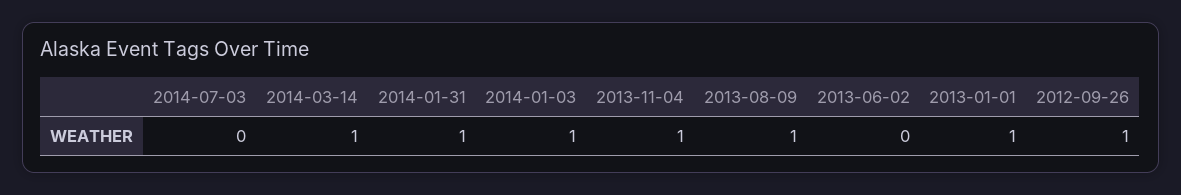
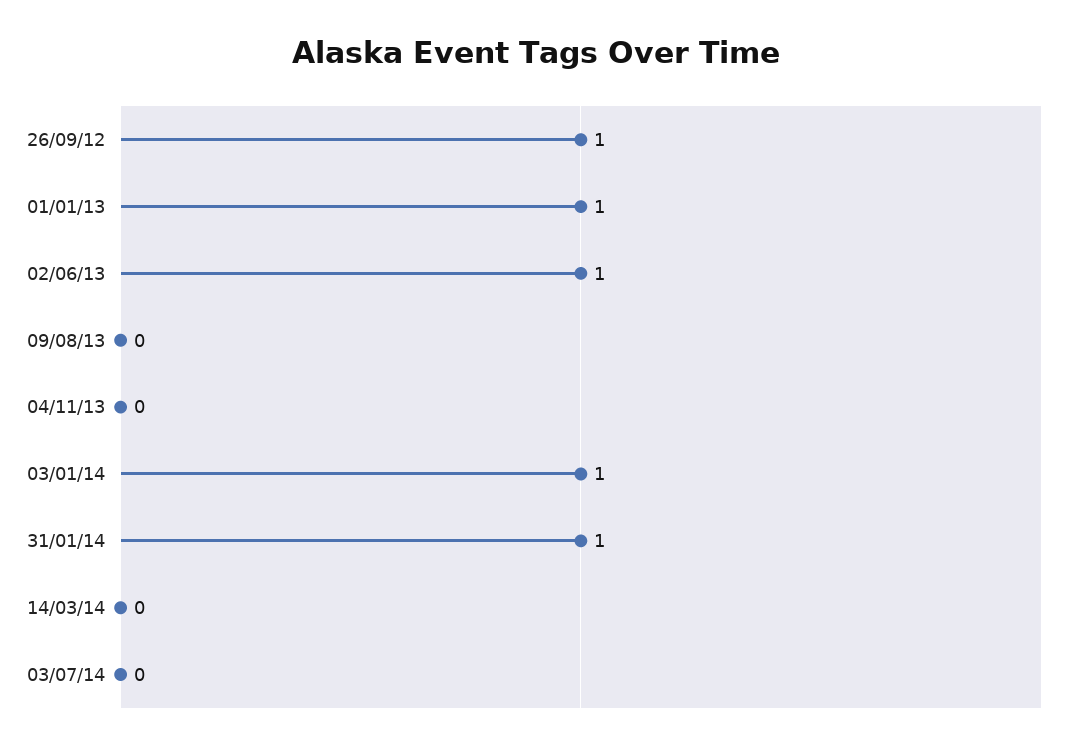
  {
    "2014-07-03": 0,
-   "2014-03-14": 1,
+   "2014-03-14": 0,
    "2014-01-31": 1,
    "2014-01-03": 1,
-   "2013-11-04": 1,
+   "2013-11-04": 0,
-   "2013-08-09": 1,
+   "2013-08-09": 0,
-   "2013-06-02": 0,
+   "2013-06-02": 1,
    "2013-01-01": 1,
    "2012-09-26": 1
  }

